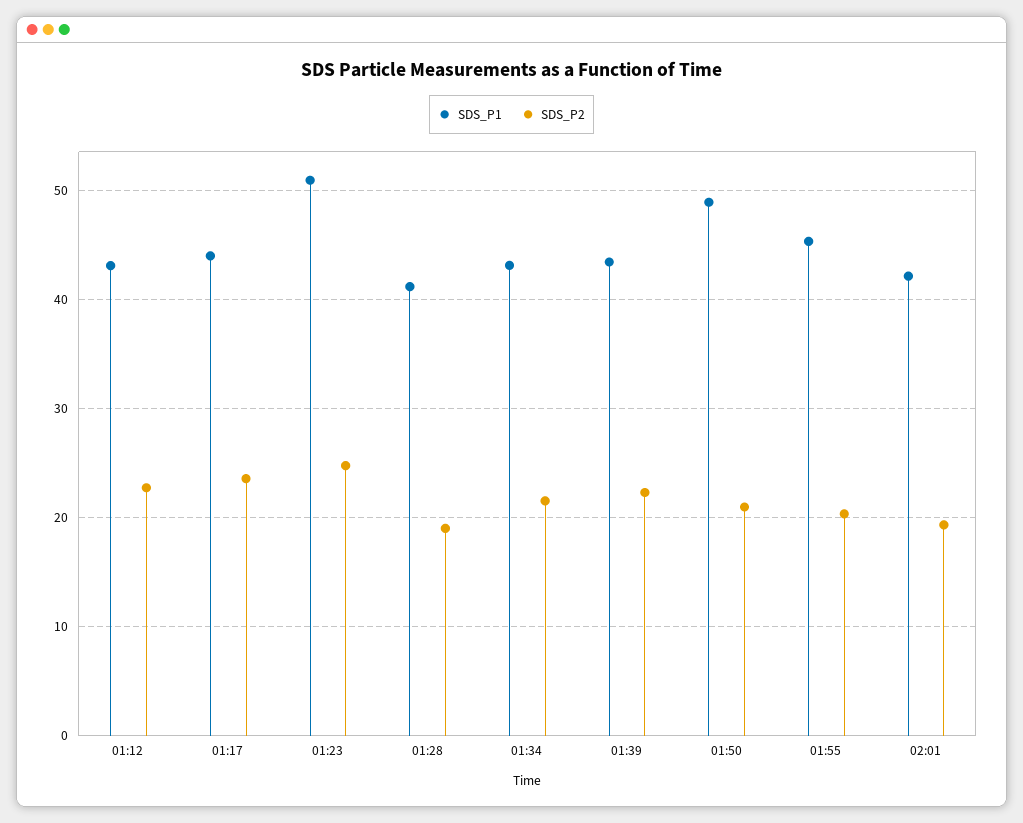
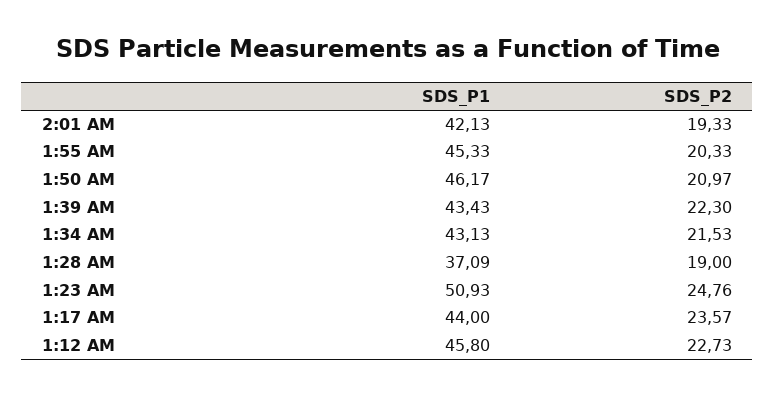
  {
    "SDS_P1": {
-     "01:12": 43,
+     "01:12": 45.8,
      "01:17": 44,
      "01:23": 50.93,
-     "01:28": 41,
+     "01:28": 37.09,
      "01:34": 43.13,
      "01:39": 43.43,
-     "01:50": 49,
+     "01:50": 46.17,
      "01:55": 45.33,
      "02:01": 42.13
    },
    "SDS_P2": {
      "01:12": 22.73,
      "01:17": 23.57,
      "01:23": 24.76,
      "01:28": 19,
      "01:34": 21.53,
      "01:39": 22.3,
      "01:50": 20.97,
      "01:55": 20.33,
      "02:01": 19.33
    }
  }

